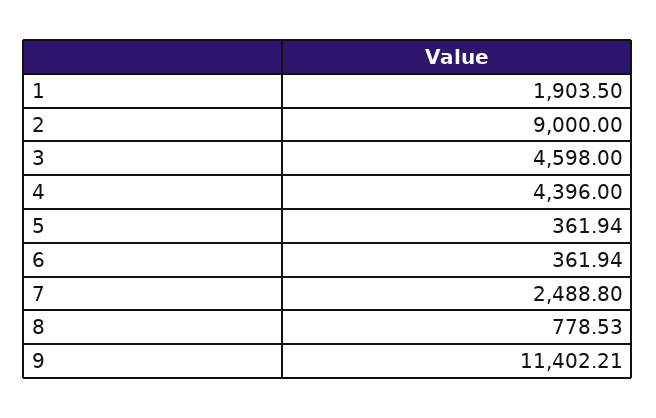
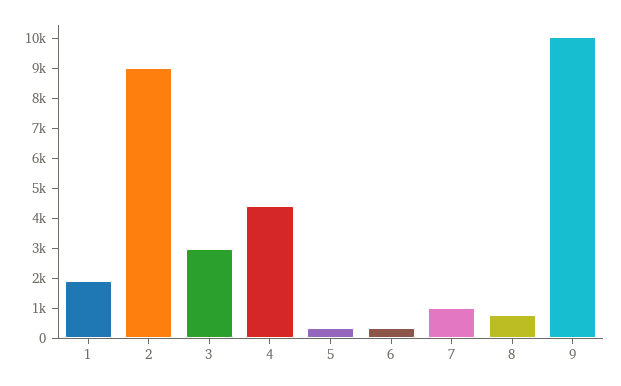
  {
    "1": 1903.5,
    "2": 9000,
-   "3": 4598,
+   "3": 3000,
    "4": 4396,
    "5": 361.94,
    "6": 361.94,
-   "7": 2488.8,
+   "7": 1000,
    "8": 778.53,
-   "9": 11402.21
+   "9": 10000
  }

